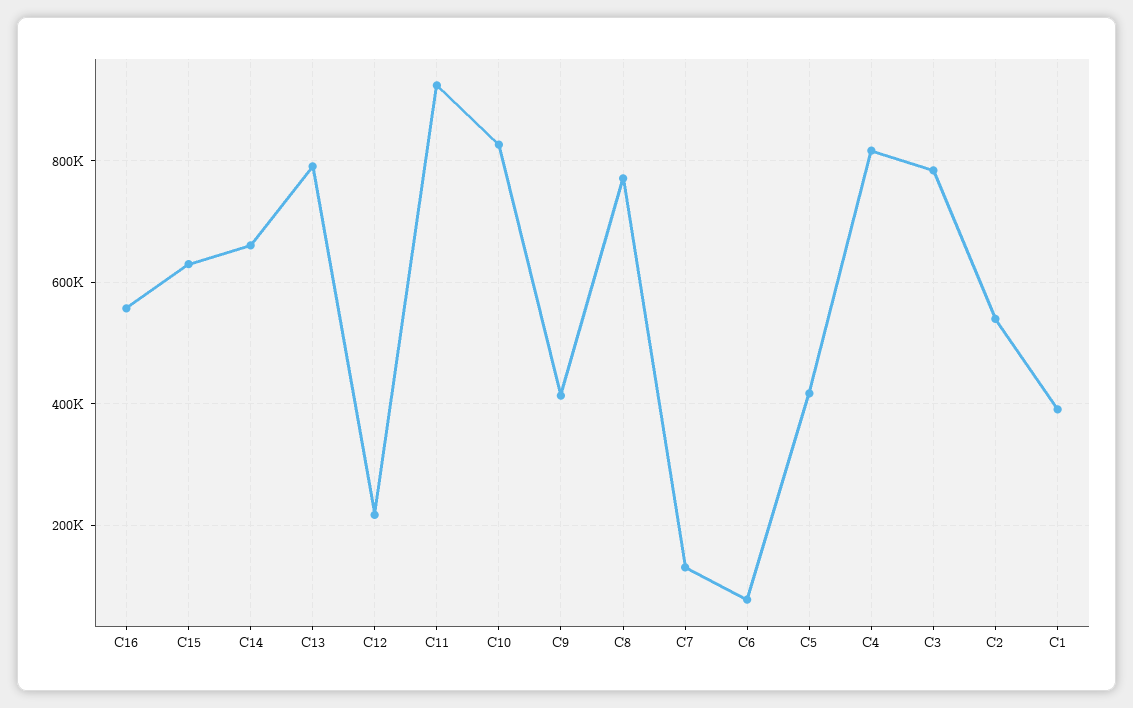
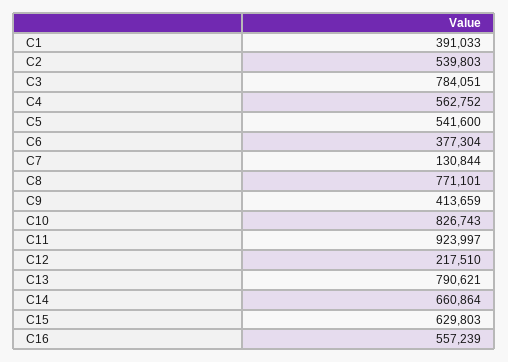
  {
    "C16": 557239,
    "C15": 629803,
    "C14": 660864,
    "C13": 790621,
    "C12": 217510,
    "C11": 923997,
    "C10": 826743,
    "C9": 413659,
    "C8": 771101,
    "C7": 130844,
-   "C6": 80000,
+   "C6": 377304,
-   "C5": 420000,
+   "C5": 541600,
-   "C4": 820000,
+   "C4": 562752,
    "C3": 784051,
    "C2": 539803,
    "C1": 391033
  }

